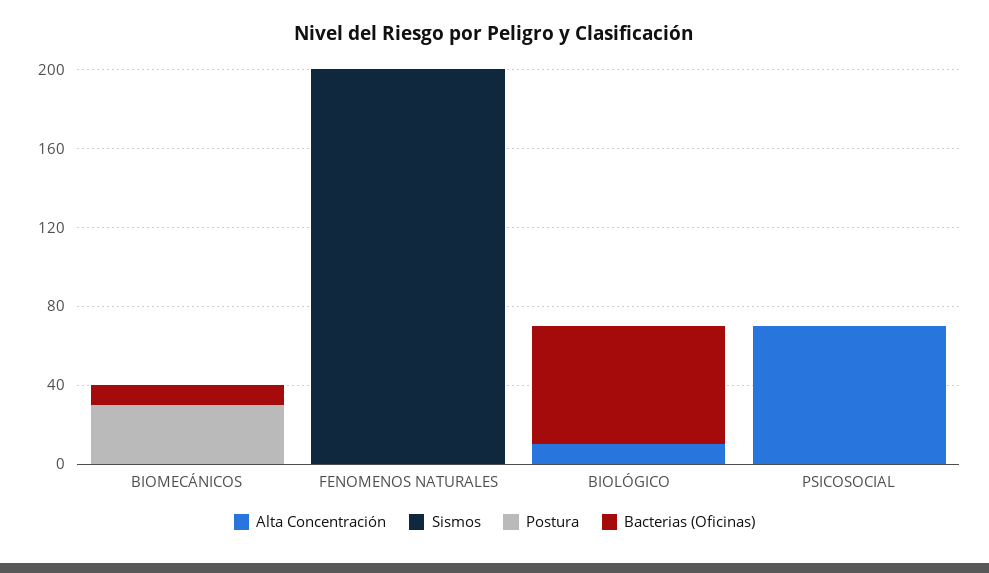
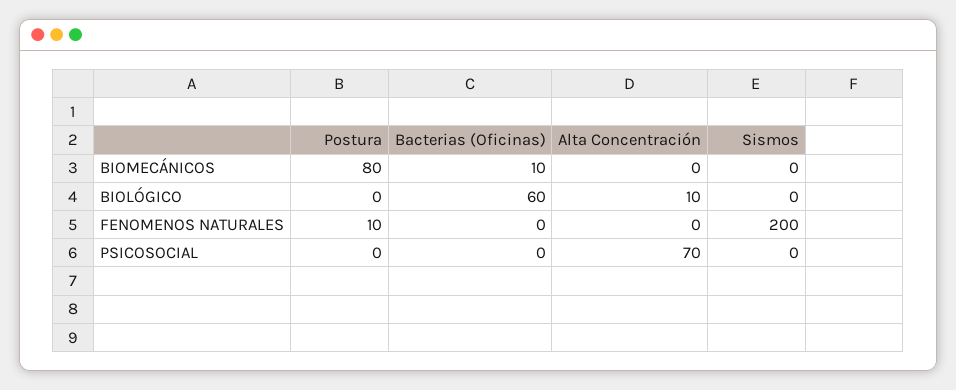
  {
    "Alta Concentración": {
      "BIOMECÁNICOS": 0,
      "FENOMENOS NATURALES": 0,
      "BIOLÓGICO": 10,
      "PSICOSOCIAL": 70
    },
    "Sismos": {
      "BIOMECÁNICOS": 0,
      "FENOMENOS NATURALES": 200,
      "BIOLÓGICO": 0,
      "PSICOSOCIAL": 0
    },
    "Postura": {
-     "BIOMECÁNICOS": 30,
+     "BIOMECÁNICOS": 80,
-     "FENOMENOS NATURALES": 0,
+     "FENOMENOS NATURALES": 10,
      "BIOLÓGICO": 0,
      "PSICOSOCIAL": 0
    },
    "Bacterias (Oficinas)": {
      "BIOMECÁNICOS": 10,
      "FENOMENOS NATURALES": 0,
      "BIOLÓGICO": 60,
      "PSICOSOCIAL": 0
    }
  }

